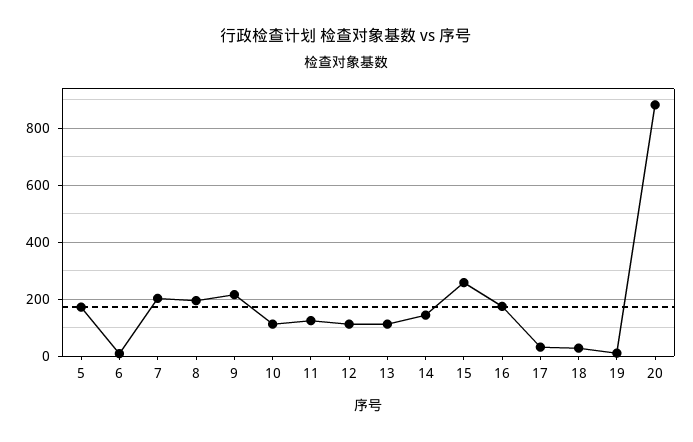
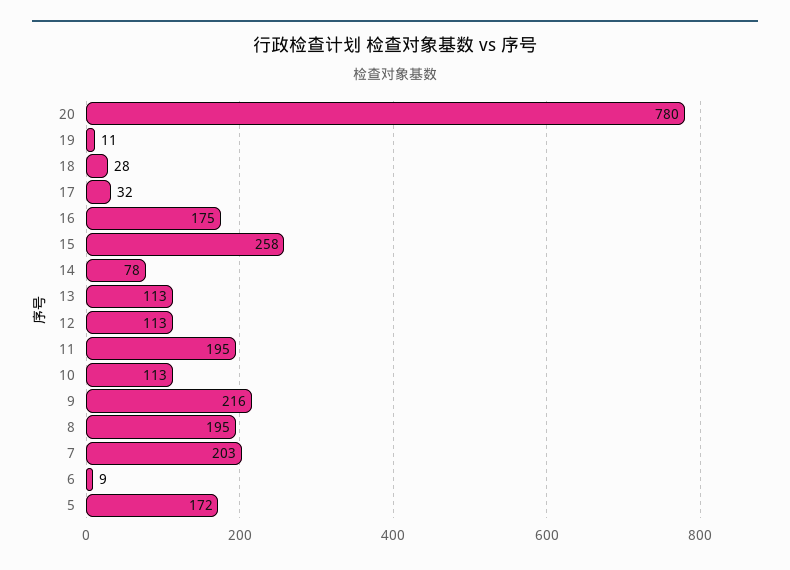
  {
    "5": 172,
    "6": 9,
    "7": 203,
    "8": 195,
    "9": 216,
    "10": 113,
-   "11": 125,
+   "11": 195,
    "12": 113,
    "13": 113,
-   "14": 150,
+   "14": 78,
    "15": 258,
    "16": 175,
    "17": 32,
    "18": 28,
    "19": 11,
-   "20": 875
+   "20": 780
  }

